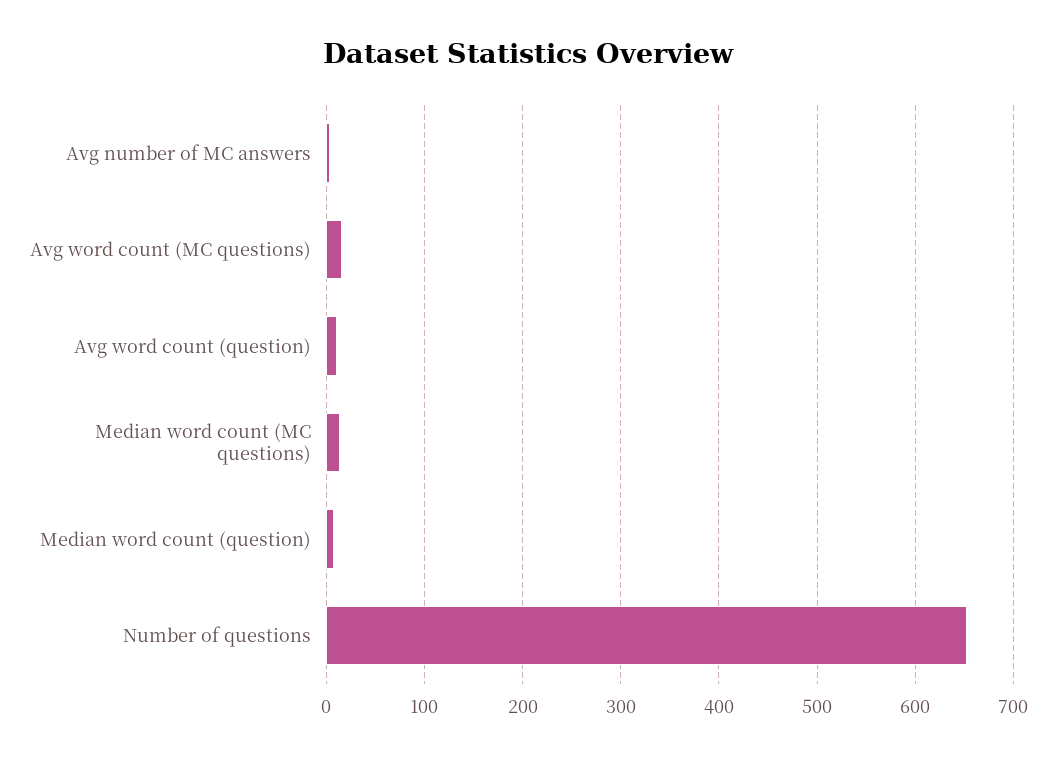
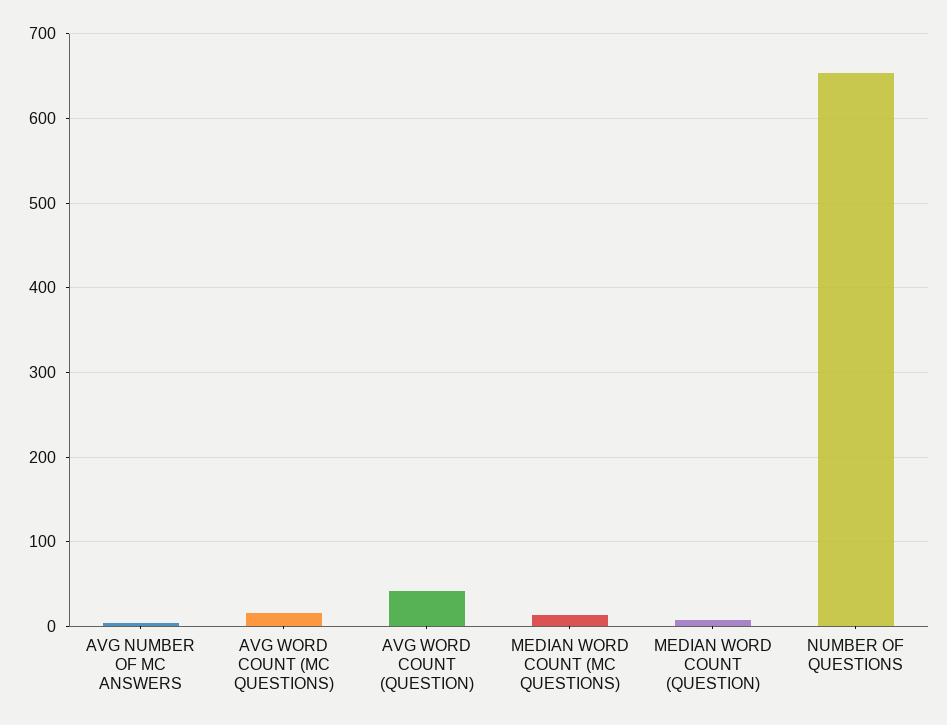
  {
    "Avg number of MC answers": 0,
    "Avg word count (MC questions)": 20,
-   "Avg word count (question)": 10,
+   "Avg word count (question)": 40,
    "Median word count (MC questions)": 10,
    "Median word count (question)": 10,
    "Number of questions": 650
  }

